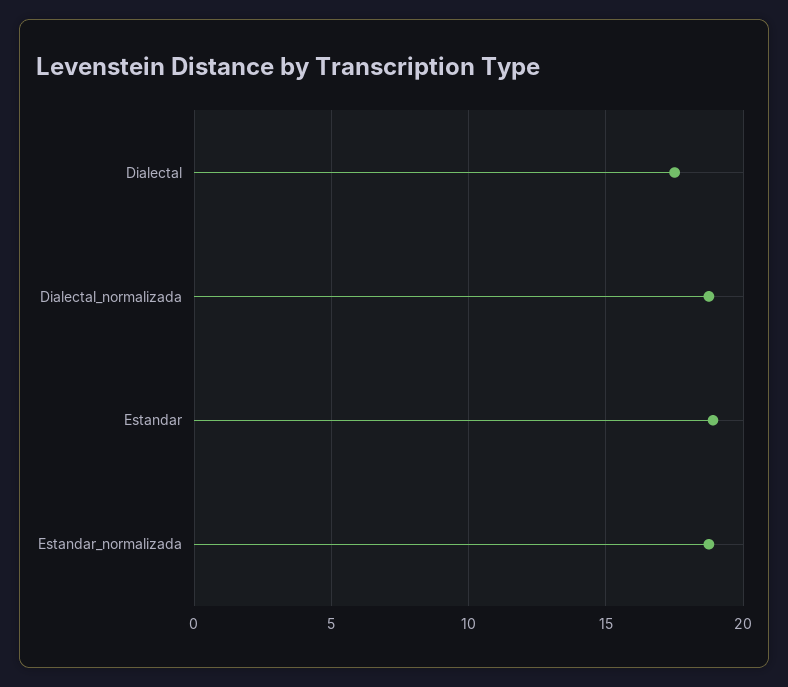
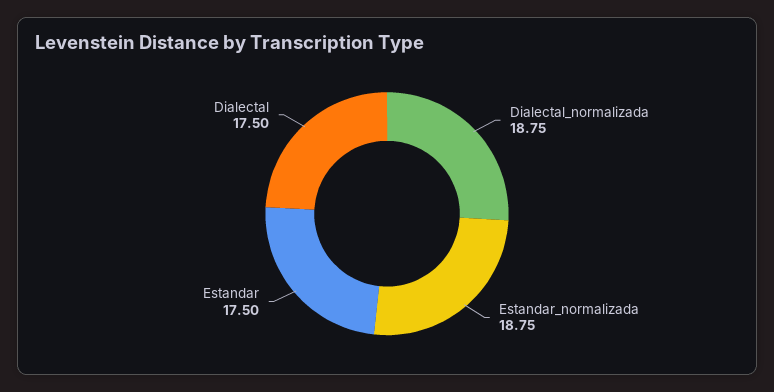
  {
    "Dialectal": 17.5,
    "Dialectal_normalizada": 18.75,
-   "Estandar": 19,
+   "Estandar": 17.5,
    "Estandar_normalizada": 18.75
  }

